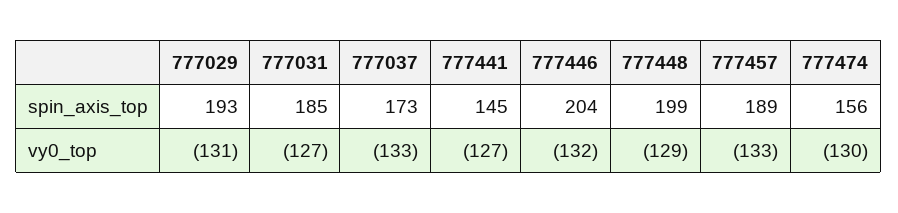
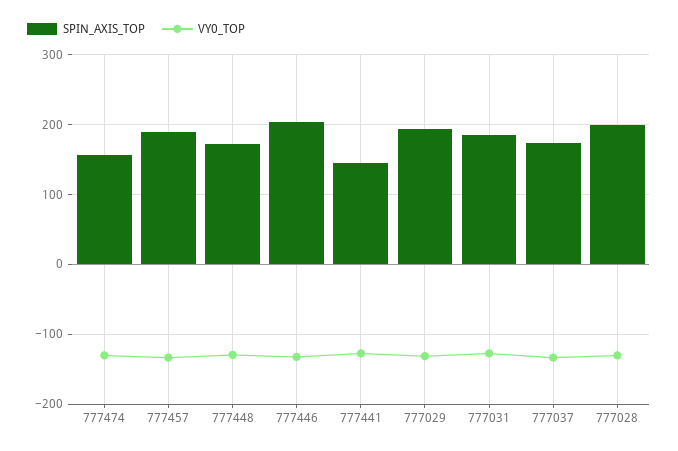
  {
    "spin_axis_top": {
      "777029": 193,
      "777031": 185,
      "777037": 173,
      "777441": 145,
      "777446": 204,
-     "777448": 199,
+     "777448": 170,
      "777457": 189,
-     "777474": 156
+     "777474": 156,
+     "777028": 200
    },
    "vy0_top": {
      "777029": -131,
      "777031": -127,
      "777037": -133,
      "777441": -127,
      "777446": -132,
      "777448": -129,
      "777457": -133,
-     "777474": -130
+     "777474": -130,
+     "777028": -130
    }
  }

